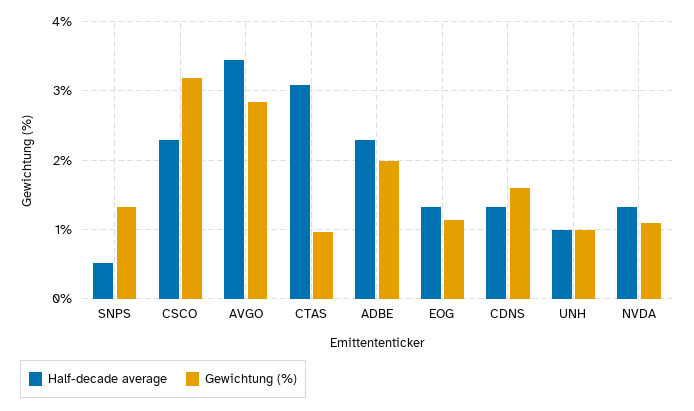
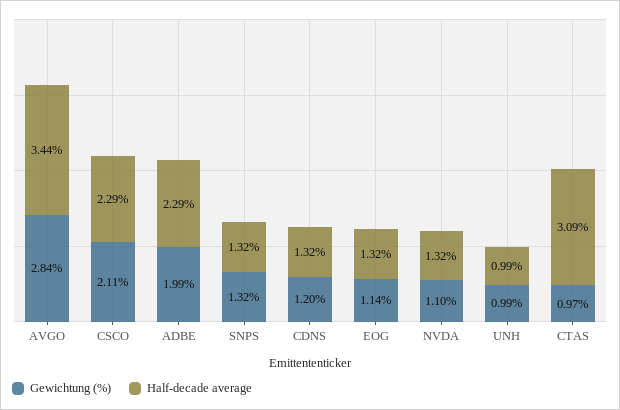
  {
    "Half-decade average": {
-     "SNPS": 0.5,
+     "SNPS": 1.32,
      "CSCO": 2.29,
      "AVGO": 3.44,
      "CTAS": 3.09,
      "ADBE": 2.29,
      "EOG": 1.32,
      "CDNS": 1.32,
      "UNH": 0.99,
      "NVDA": 1.32
    },
    "Gewichtung (%)": {
      "SNPS": 1.32,
-     "CSCO": 3.2,
+     "CSCO": 2.11,
      "AVGO": 2.84,
      "CTAS": 0.97,
      "ADBE": 1.99,
      "EOG": 1.14,
-     "CDNS": 1.6,
+     "CDNS": 1.2,
      "UNH": 0.99,
      "NVDA": 1.1
    }
  }

